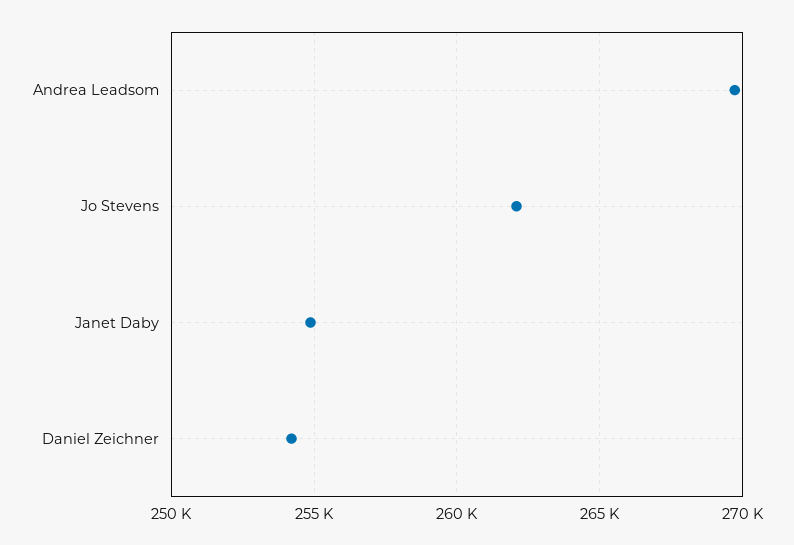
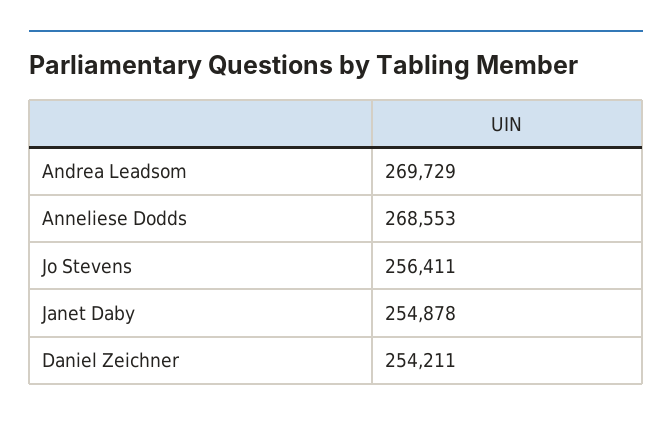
  {
    "Andrea Leadsom": 269729,
-   "Jo Stevens": 262000,
+   "Jo Stevens": 256411,
    "Janet Daby": 254878,
-   "Daniel Zeichner": 254211
+   "Daniel Zeichner": 254211,
+   "Anneliese Dodds": 268553
  }

